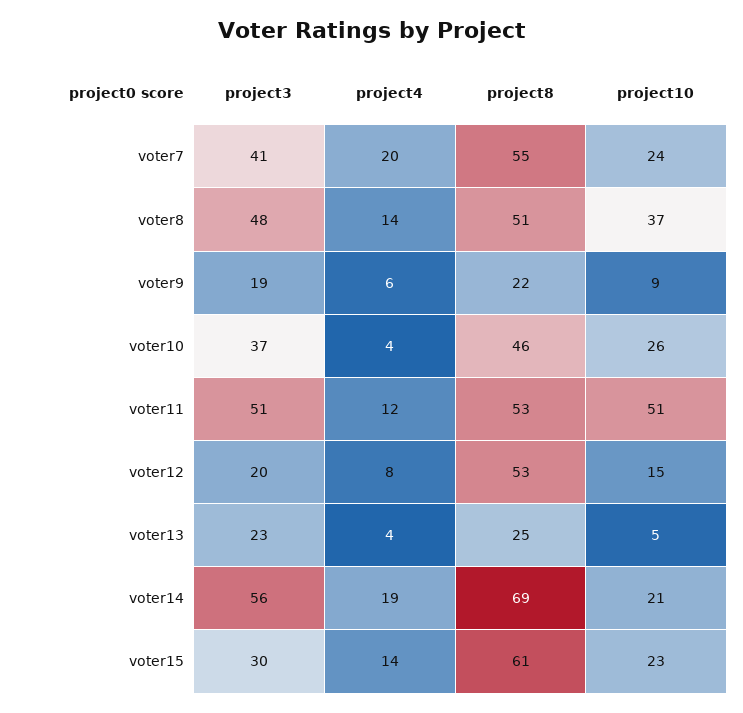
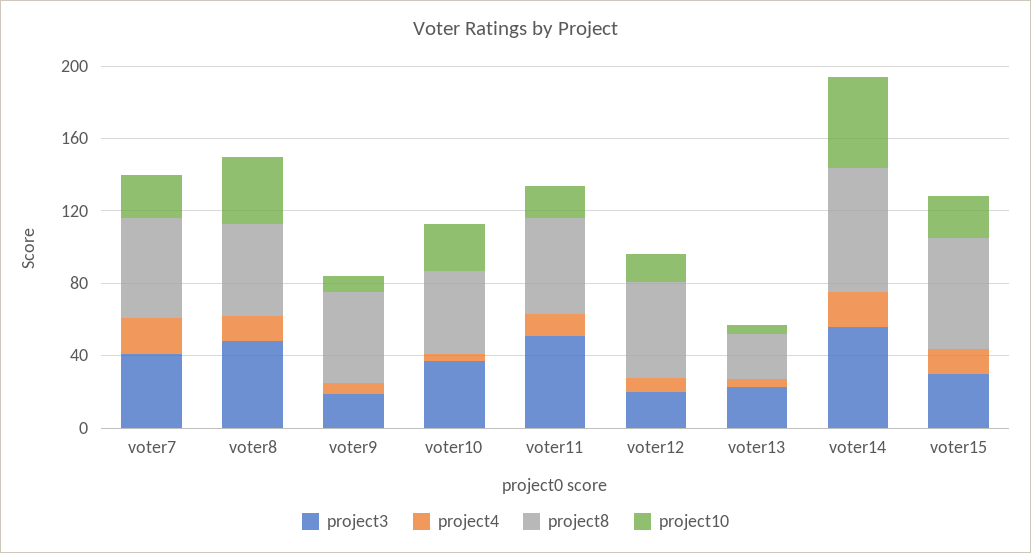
  {
    "project3": {
      "voter7": 41,
      "voter8": 48,
      "voter9": 19,
      "voter10": 37,
      "voter11": 51,
      "voter12": 20,
      "voter13": 23,
      "voter14": 56,
      "voter15": 30
    },
    "project4": {
      "voter7": 20,
      "voter8": 14,
      "voter9": 6,
      "voter10": 4,
      "voter11": 12,
      "voter12": 8,
      "voter13": 4,
      "voter14": 19,
      "voter15": 14
    },
    "project8": {
      "voter7": 55,
      "voter8": 51,
-     "voter9": 22,
+     "voter9": 50,
      "voter10": 46,
      "voter11": 53,
      "voter12": 53,
      "voter13": 25,
      "voter14": 69,
      "voter15": 61
    },
    "project10": {
      "voter7": 24,
      "voter8": 37,
      "voter9": 9,
      "voter10": 26,
-     "voter11": 51,
+     "voter11": 20,
      "voter12": 15,
      "voter13": 5,
-     "voter14": 21,
+     "voter14": 50,
      "voter15": 23
    }
  }

